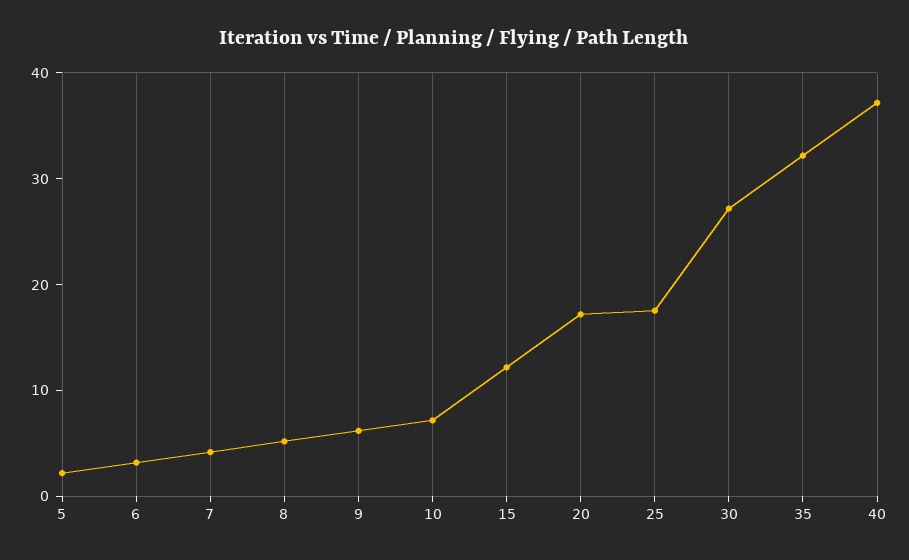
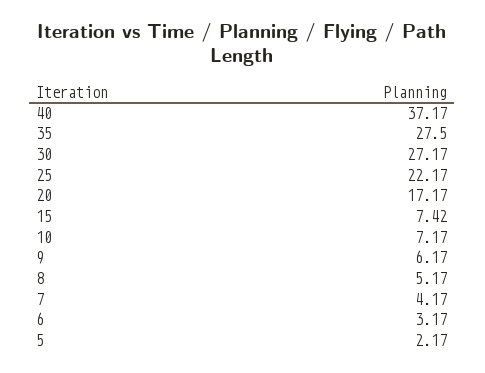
  {
    "5": 2.17,
    "6": 3.17,
    "7": 4.17,
    "8": 5.17,
    "9": 6.17,
    "10": 7.17,
-   "15": 12,
+   "15": 7.42,
    "20": 17.17,
-   "25": 18,
+   "25": 22.17,
    "30": 27.17,
-   "35": 32,
+   "35": 27.5,
    "40": 37.17
  }

